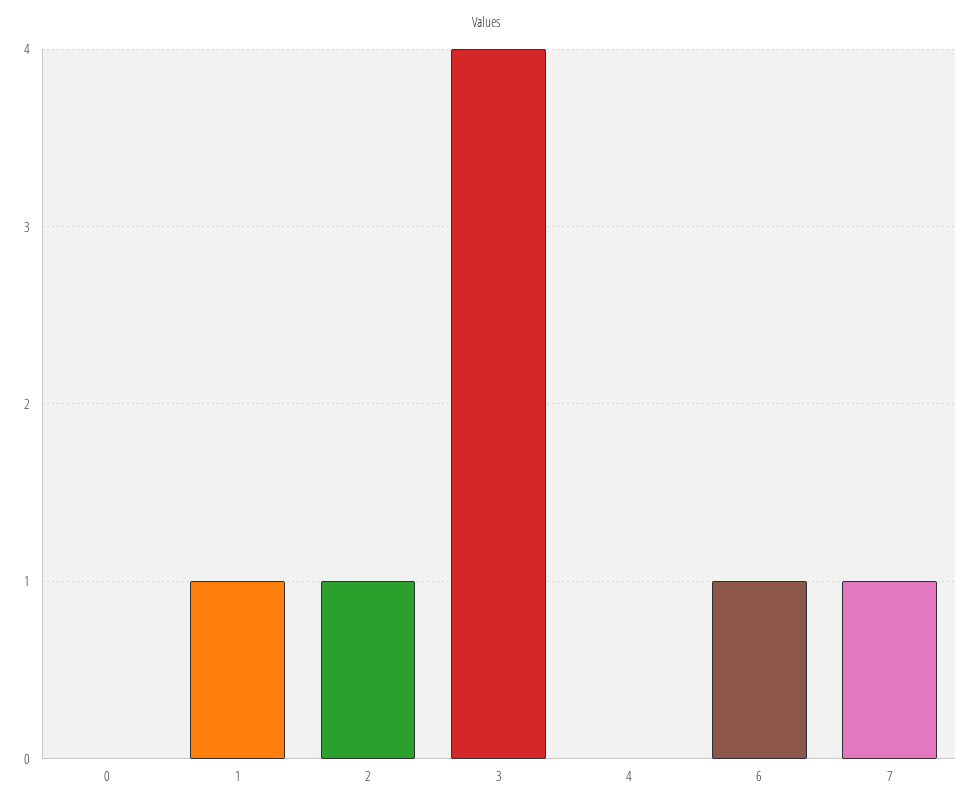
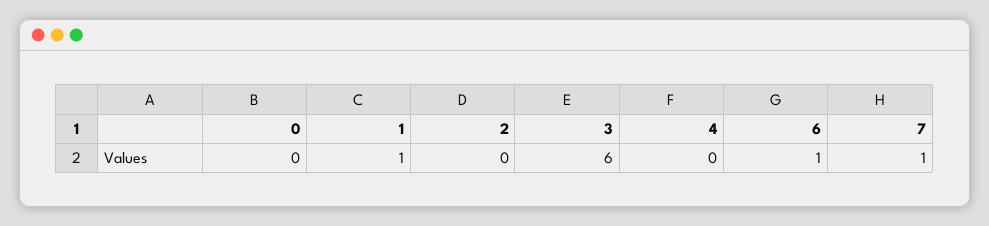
  {
    "0": 0,
    "1": 1,
-   "2": 1,
+   "2": 0,
-   "3": 4,
+   "3": 6,
    "4": 0,
    "6": 1,
    "7": 1
  }

